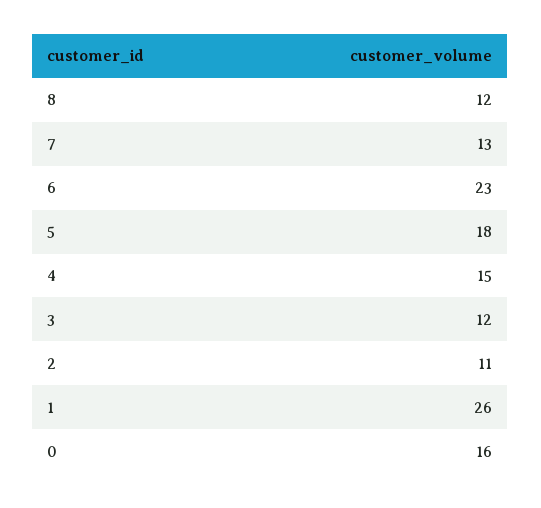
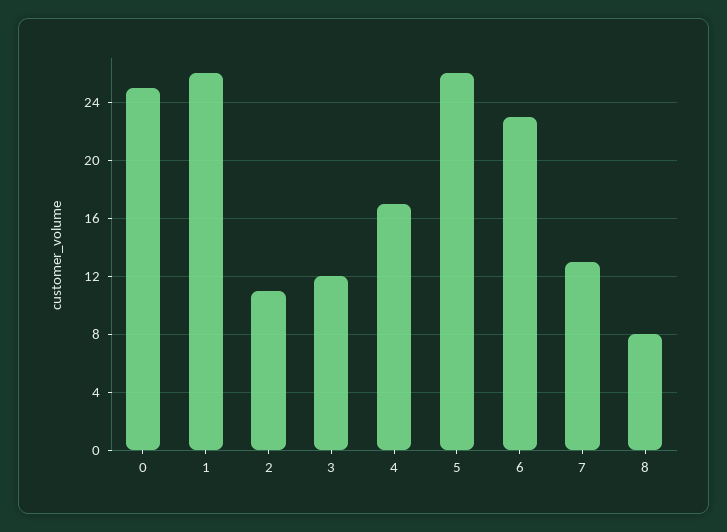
  {
-   "8": 12,
+   "8": 8,
    "7": 13,
    "6": 23,
-   "5": 18,
+   "5": 26,
-   "4": 15,
+   "4": 17,
    "3": 12,
    "2": 11,
    "1": 26,
-   "0": 16
+   "0": 25
  }

